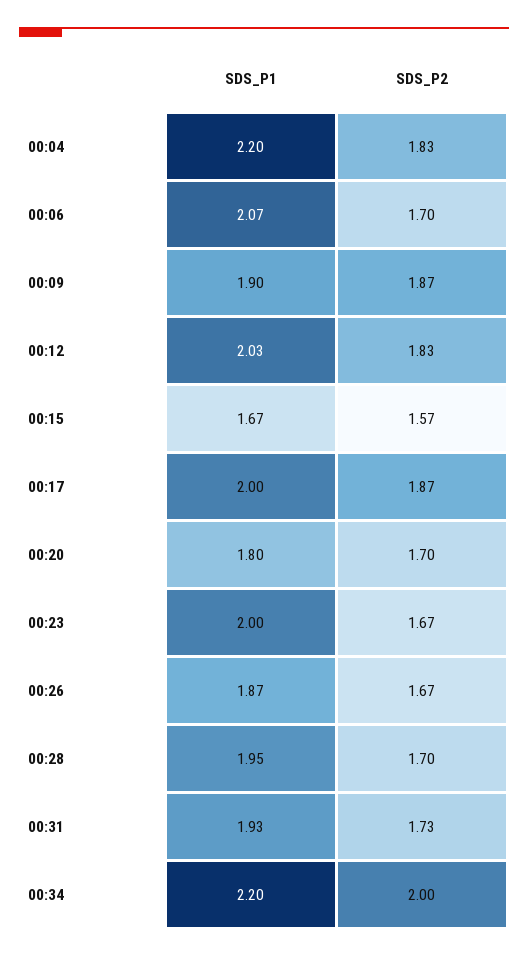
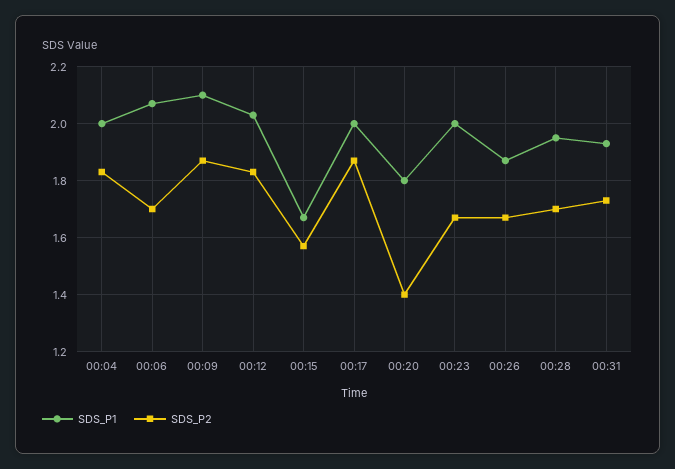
  {
    "SDS_P1": {
-     "00:04": 2.2,
+     "00:04": 2,
      "00:06": 2.07,
-     "00:09": 1.9,
+     "00:09": 2.1,
      "00:12": 2.03,
      "00:15": 1.67,
      "00:17": 2,
      "00:20": 1.8,
      "00:23": 2,
      "00:26": 1.87,
      "00:28": 1.95,
-     "00:31": 1.93,
+     "00:31": 1.93
-     "00:34": 2.2
    },
    "SDS_P2": {
      "00:04": 1.83,
      "00:06": 1.7,
      "00:09": 1.87,
      "00:12": 1.83,
      "00:15": 1.57,
      "00:17": 1.87,
-     "00:20": 1.7,
+     "00:20": 1.4,
      "00:23": 1.67,
      "00:26": 1.67,
      "00:28": 1.7,
-     "00:31": 1.73,
+     "00:31": 1.73
-     "00:34": 2
    }
  }

